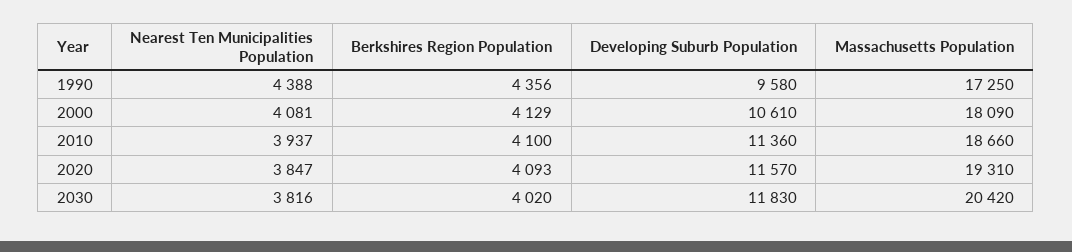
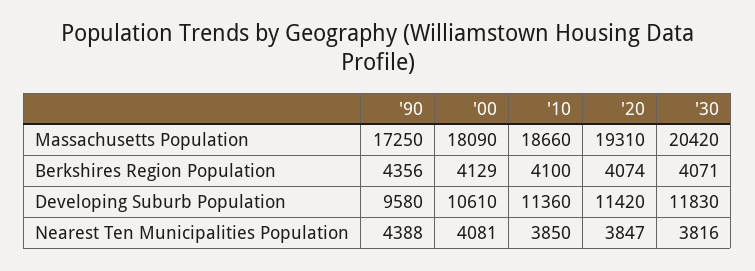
  {
    "Nearest Ten Municipalities Population": {
      "1990": 4388,
      "2000": 4081,
-     "2010": 3937,
+     "2010": 3850,
      "2020": 3847,
      "2030": 3816
    },
    "Berkshires Region Population": {
      "1990": 4356,
      "2000": 4129,
      "2010": 4100,
-     "2020": 4093,
+     "2020": 4074,
-     "2030": 4020
+     "2030": 4071
    },
    "Developing Suburb Population": {
      "1990": 9580,
      "2000": 10610,
      "2010": 11360,
-     "2020": 11570,
+     "2020": 11420,
      "2030": 11830
    },
    "Massachusetts Population": {
      "1990": 17250,
      "2000": 18090,
      "2010": 18660,
      "2020": 19310,
      "2030": 20420
    }
  }

